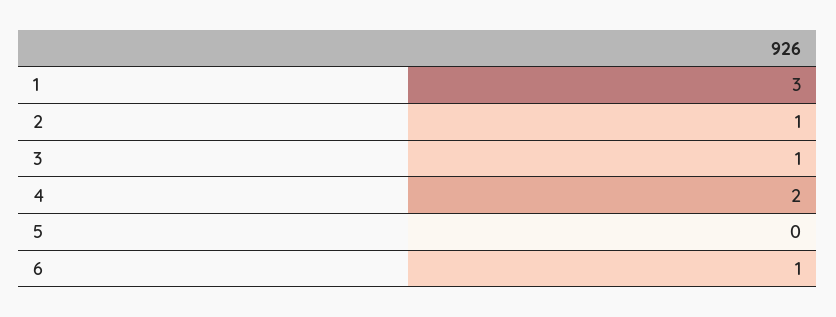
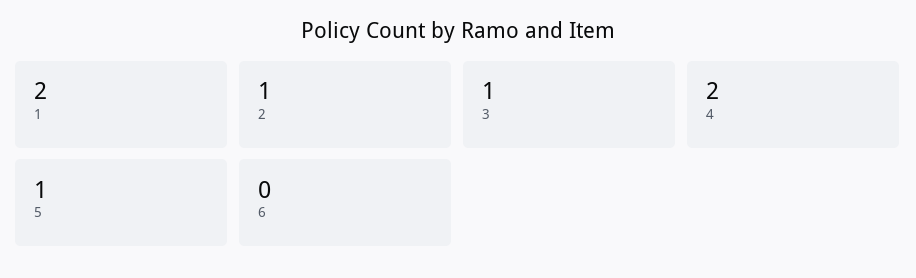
  {
-   "1": 3,
+   "1": 2,
    "2": 1,
    "3": 1,
    "4": 2,
-   "5": 0,
+   "5": 1,
-   "6": 1
+   "6": 0
  }

